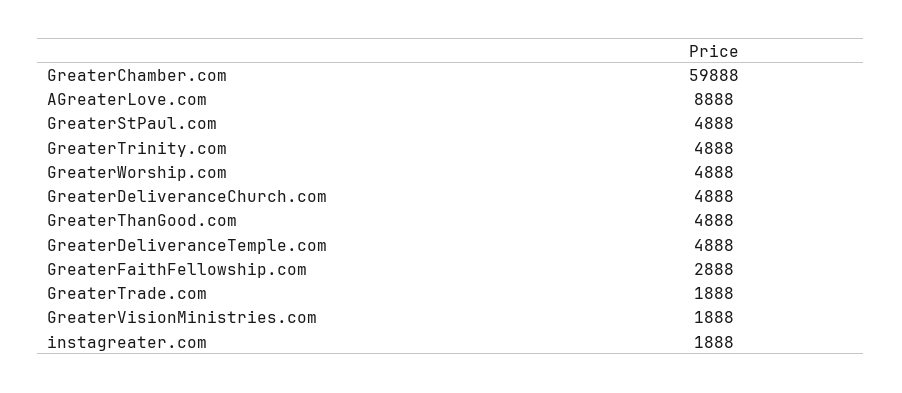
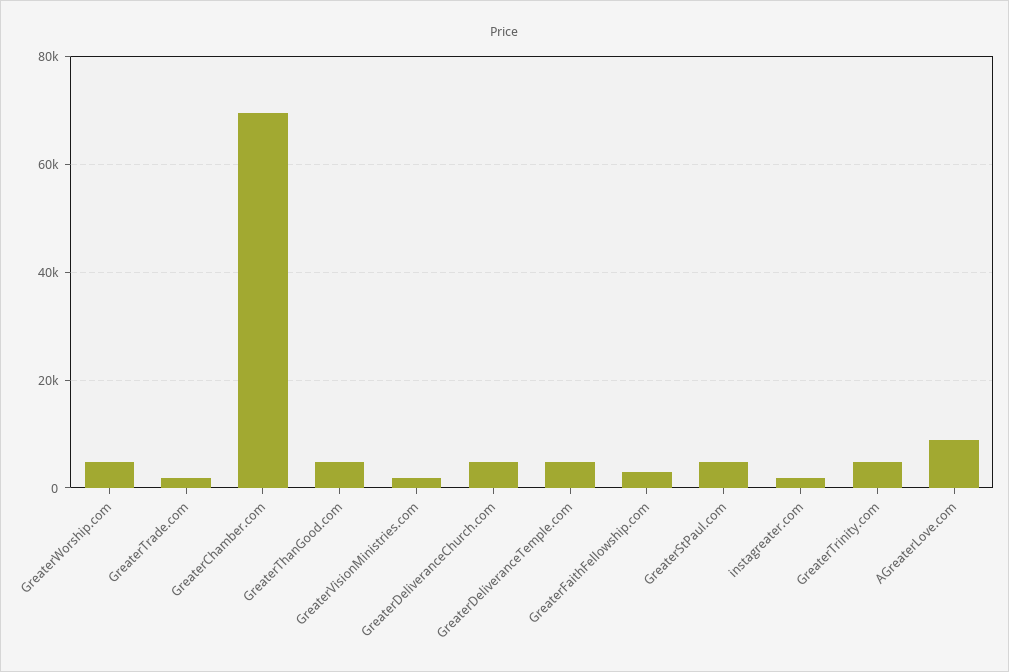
  {
-   "GreaterChamber.com": 59888,
+   "GreaterChamber.com": 70000,
    "AGreaterLove.com": 8888,
    "GreaterStPaul.com": 4888,
    "GreaterTrinity.com": 4888,
    "GreaterWorship.com": 4888,
    "GreaterDeliveranceChurch.com": 4888,
    "GreaterThanGood.com": 4888,
    "GreaterDeliveranceTemple.com": 4888,
    "GreaterFaithFellowship.com": 2888,
    "GreaterTrade.com": 1888,
    "GreaterVisionMinistries.com": 1888,
    "instagreater.com": 1888
  }

